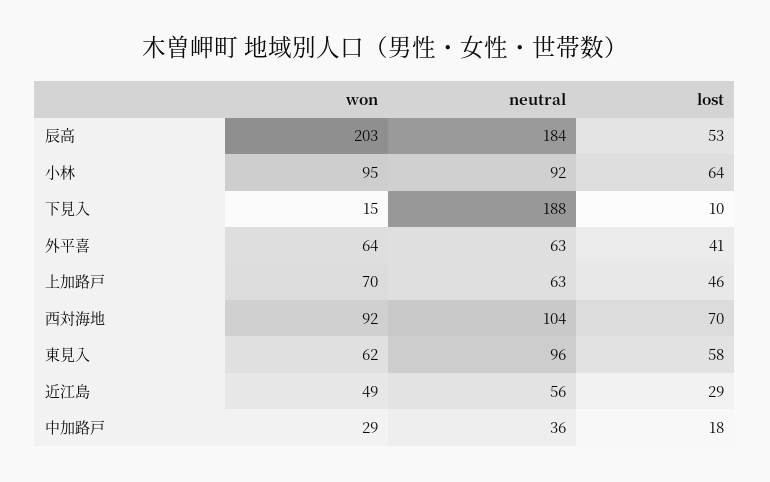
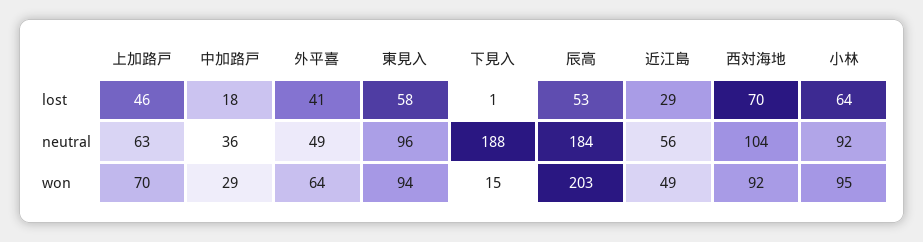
  {
    "won": {
      "辰高": 203,
      "小林": 95,
      "下見入": 15,
      "外平喜": 64,
      "上加路戸": 70,
      "西対海地": 92,
-     "東見入": 62,
+     "東見入": 94,
      "近江島": 49,
      "中加路戸": 29
    },
    "neutral": {
      "辰高": 184,
      "小林": 92,
      "下見入": 188,
-     "外平喜": 63,
+     "外平喜": 49,
      "上加路戸": 63,
      "西対海地": 104,
      "東見入": 96,
      "近江島": 56,
      "中加路戸": 36
    },
    "lost": {
      "辰高": 53,
      "小林": 64,
-     "下見入": 10,
+     "下見入": 1,
      "外平喜": 41,
      "上加路戸": 46,
      "西対海地": 70,
      "東見入": 58,
      "近江島": 29,
      "中加路戸": 18
    }
  }

